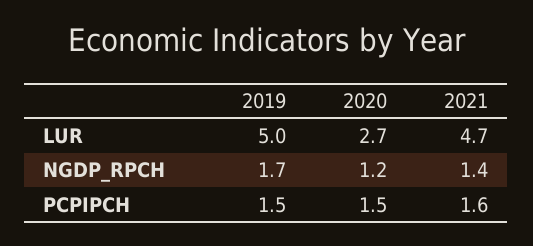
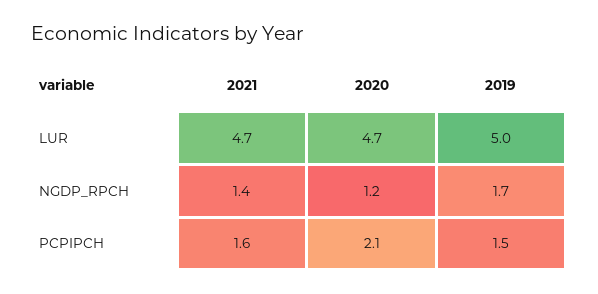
  {
    "2019": {
      "LUR": 5,
      "NGDP_RPCH": 1.7,
      "PCPIPCH": 1.5
    },
    "2020": {
-     "LUR": 2.7,
+     "LUR": 4.7,
      "NGDP_RPCH": 1.2,
-     "PCPIPCH": 1.5
+     "PCPIPCH": 2.1
    },
    "2021": {
      "LUR": 4.7,
      "NGDP_RPCH": 1.4,
      "PCPIPCH": 1.6
    }
  }

